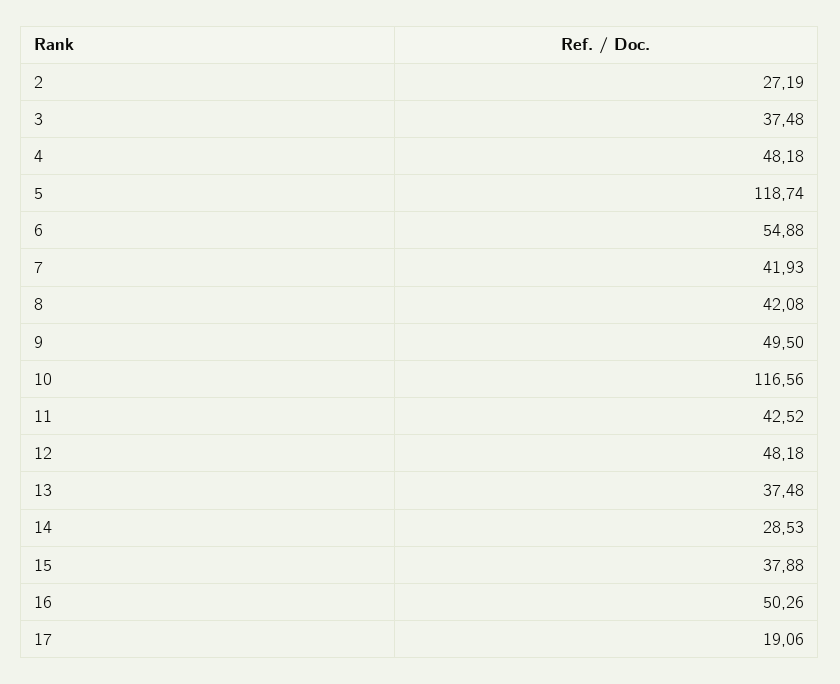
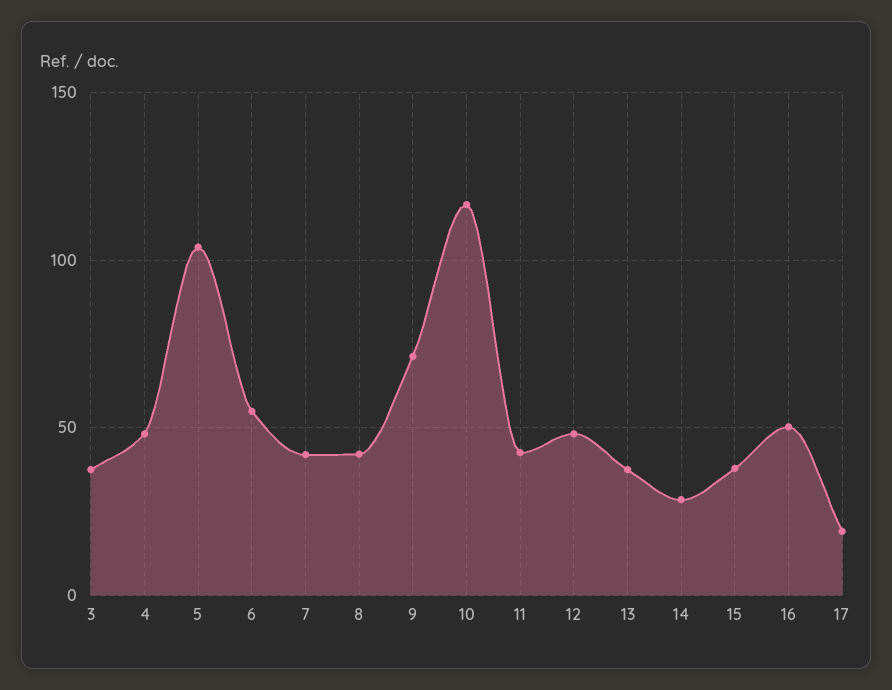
  {
-   "2": 27.19,
    "3": 37.48,
    "4": 48.18,
-   "5": 118.74,
+   "5": 105,
    "6": 54.88,
    "7": 41.93,
    "8": 42.08,
-   "9": 49.5,
+   "9": 70,
    "10": 116.56,
    "11": 42.52,
    "12": 48.18,
    "13": 37.48,
    "14": 28.53,
    "15": 37.88,
    "16": 50.26,
    "17": 19.06
  }

